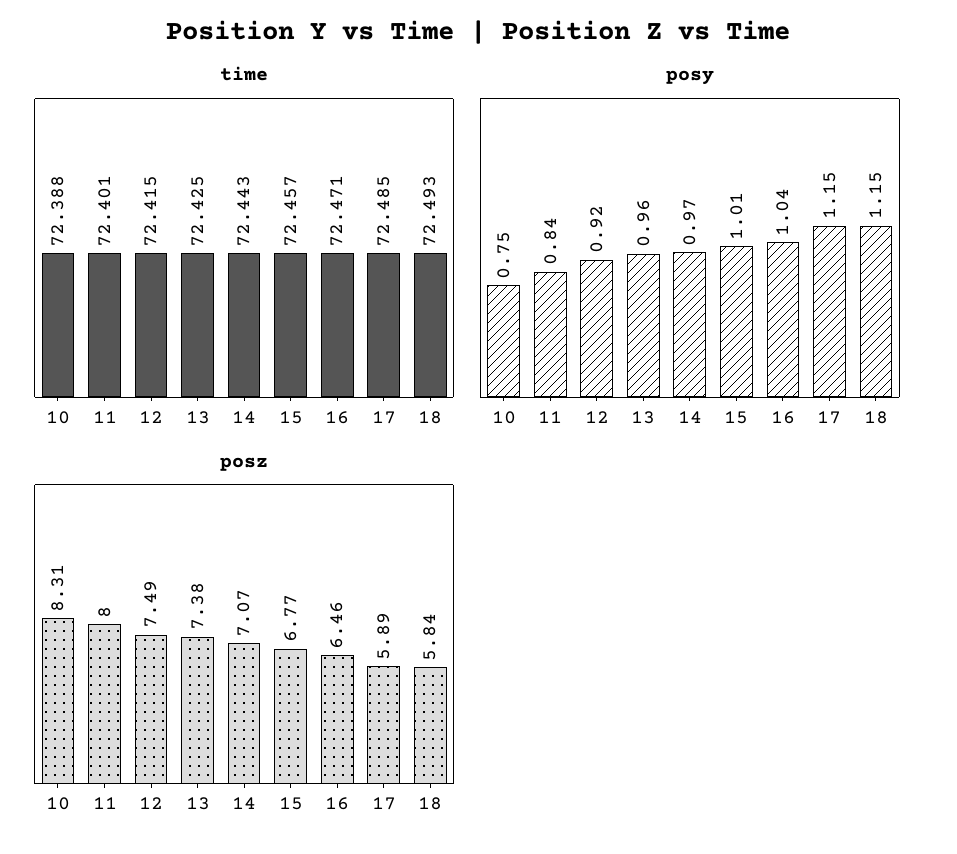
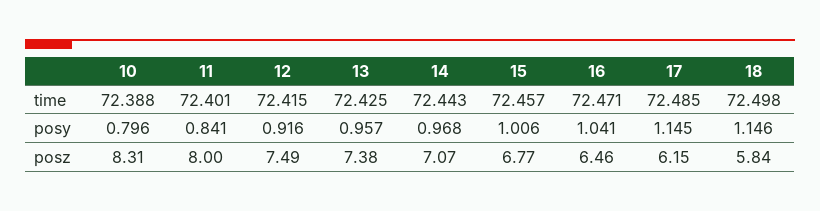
  {
    "time": {
      "10": 72.388,
      "11": 72.401,
      "12": 72.415,
      "13": 72.425,
      "14": 72.443,
      "15": 72.457,
      "16": 72.471,
      "17": 72.485,
-     "18": 72.493
+     "18": 72.498
    },
    "posy": {
-     "10": 0.75,
+     "10": 0.796,
      "11": 0.841,
      "12": 0.916,
      "13": 0.957,
      "14": 0.968,
      "15": 1.006,
      "16": 1.041,
      "17": 1.145,
      "18": 1.146
    },
    "posz": {
      "10": 8.31,
      "11": 8,
      "12": 7.49,
      "13": 7.38,
      "14": 7.07,
      "15": 6.77,
      "16": 6.46,
-     "17": 5.89,
+     "17": 6.15,
      "18": 5.84
    }
  }

